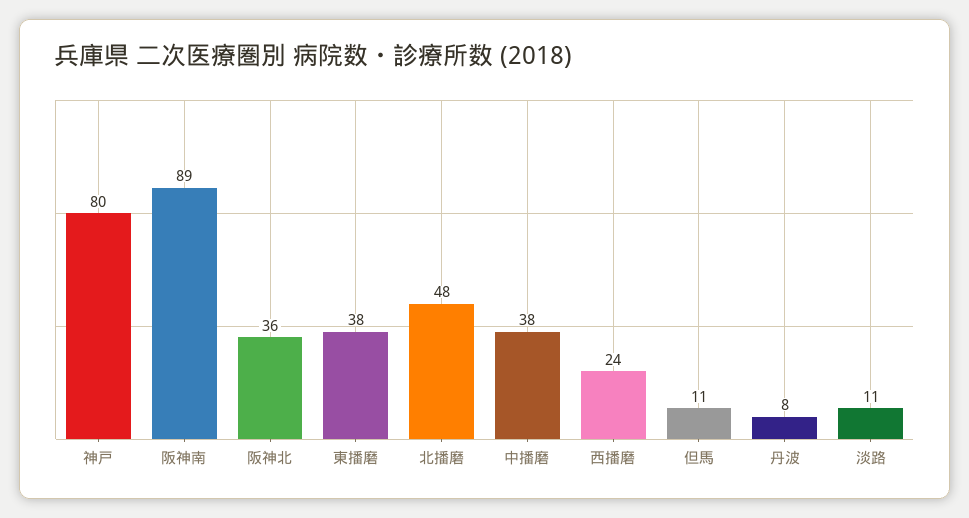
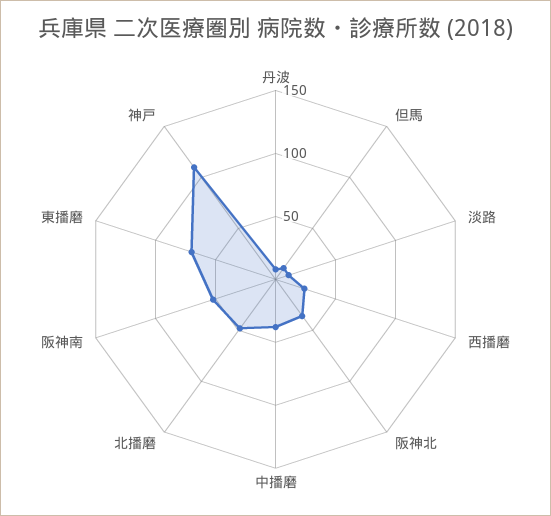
  {
-   "神戸": 80,
+   "神戸": 110,
-   "阪神南": 89,
+   "阪神南": 50,
    "阪神北": 36,
-   "東播磨": 38,
+   "東播磨": 70,
    "北播磨": 48,
    "中播磨": 38,
    "西播磨": 24,
    "但馬": 11,
    "丹波": 8,
    "淡路": 11
  }

